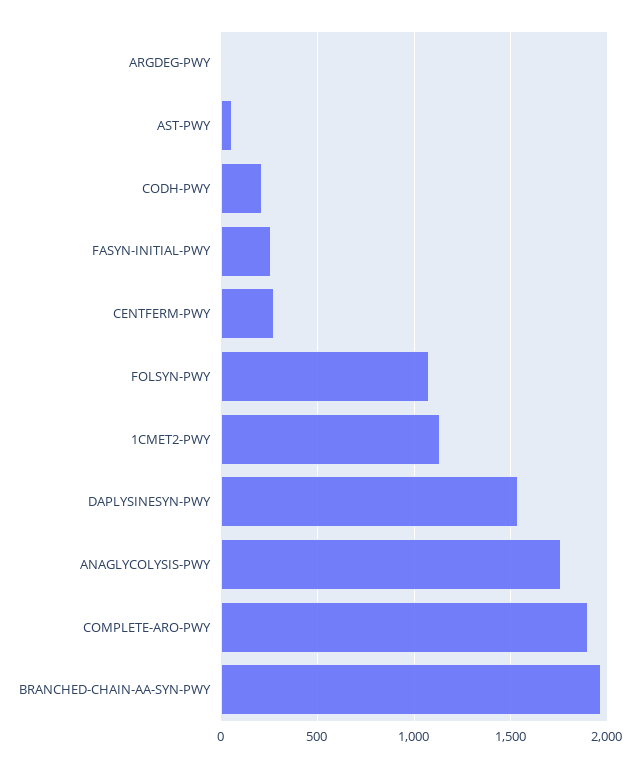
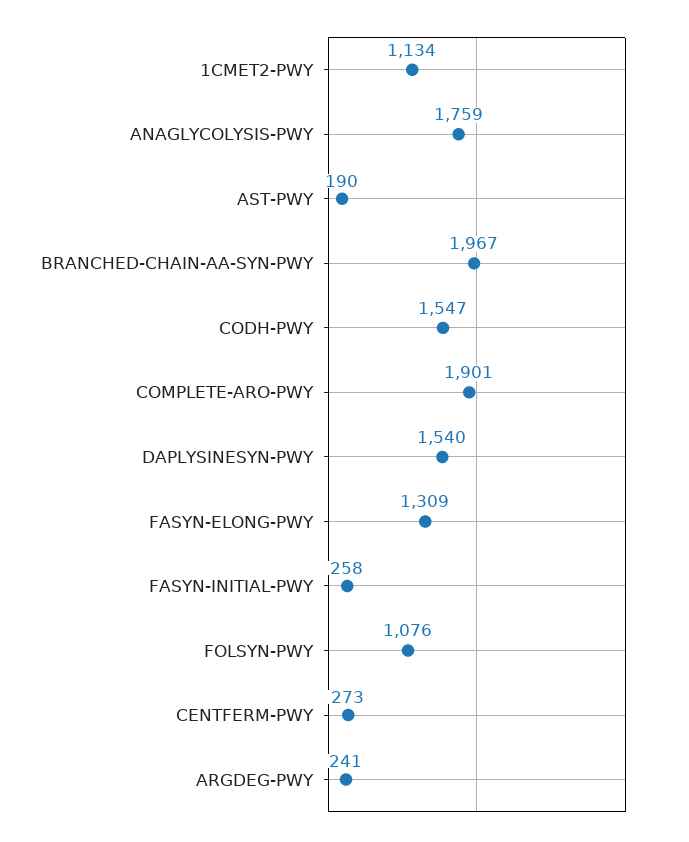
  {
-   "ARGDEG-PWY": 0,
+   "ARGDEG-PWY": 241,
-   "AST-PWY": 50,
+   "AST-PWY": 190,
-   "CODH-PWY": 200,
+   "CODH-PWY": 1547,
    "FASYN-INITIAL-PWY": 258,
    "CENTFERM-PWY": 273,
    "FOLSYN-PWY": 1076,
    "1CMET2-PWY": 1134,
    "DAPLYSINESYN-PWY": 1540,
    "ANAGLYCOLYSIS-PWY": 1759,
    "COMPLETE-ARO-PWY": 1901,
-   "BRANCHED-CHAIN-AA-SYN-PWY": 1967
+   "BRANCHED-CHAIN-AA-SYN-PWY": 1967,
+   "FASYN-ELONG-PWY": 1309
  }

